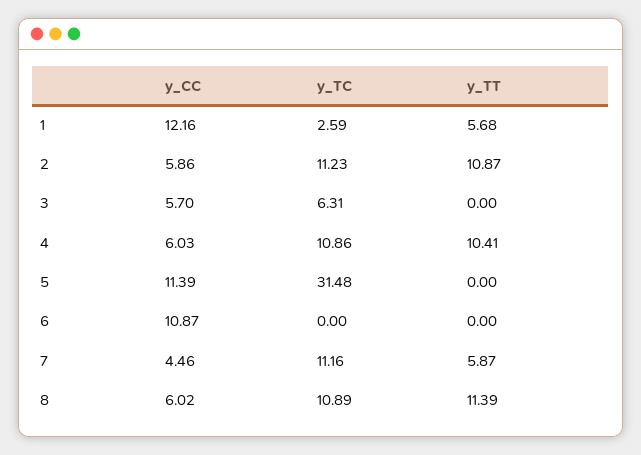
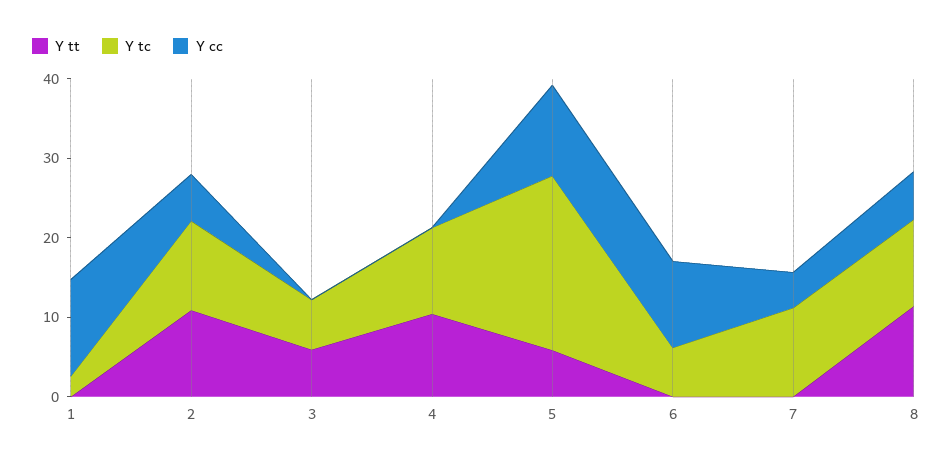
  {
    "y_CC": {
      "1": 12.16,
      "2": 5.86,
-     "3": 5.7,
+     "3": 0,
-     "4": 6.03,
+     "4": 0,
      "5": 11.39,
      "6": 10.87,
      "7": 4.46,
      "8": 6.02
    },
    "y_TC": {
      "1": 2.59,
      "2": 11.23,
      "3": 6.31,
      "4": 10.86,
-     "5": 31.48,
+     "5": 22,
-     "6": 0,
+     "6": 6,
      "7": 11.16,
      "8": 10.89
    },
    "y_TT": {
-     "1": 5.68,
+     "1": 0,
      "2": 10.87,
-     "3": 0,
+     "3": 6,
      "4": 10.41,
-     "5": 0,
+     "5": 6,
      "6": 0,
-     "7": 5.87,
+     "7": 0,
      "8": 11.39
    }
  }

